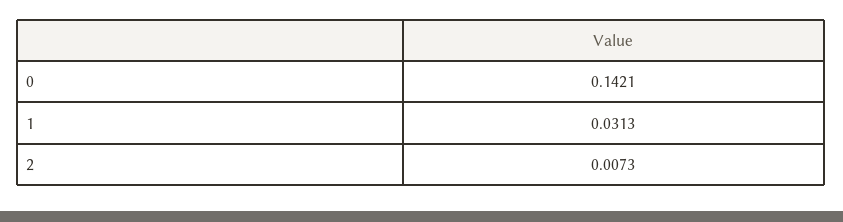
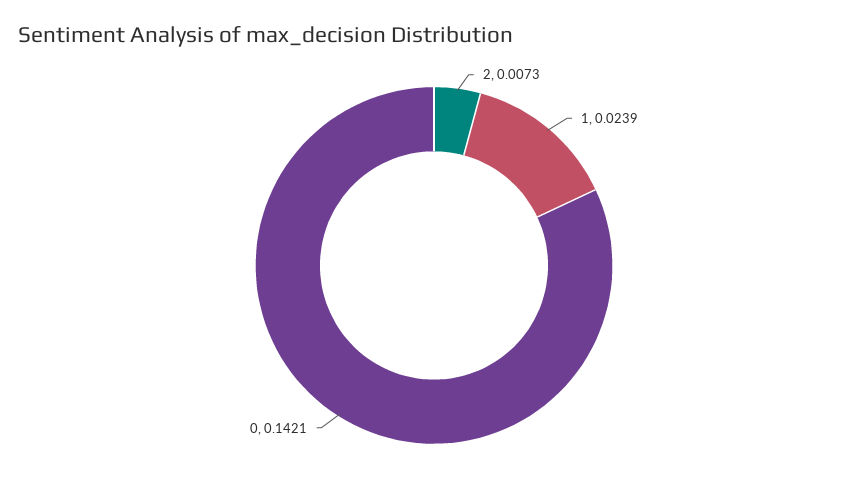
  {
    "0": 0.1421,
-   "1": 0.0313,
+   "1": 0.0239,
    "2": 0.0073
  }

